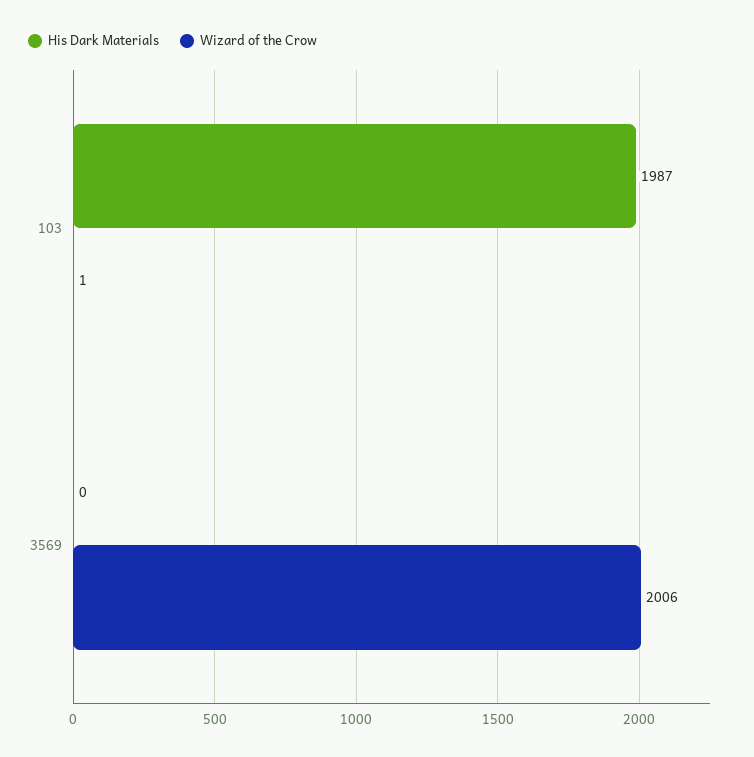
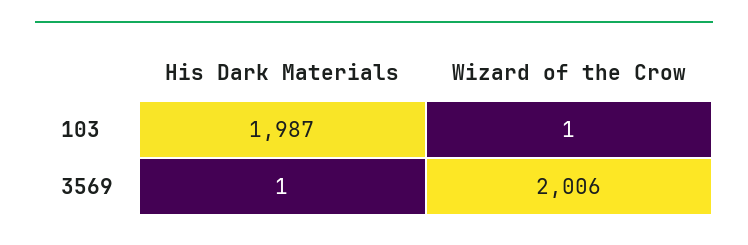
  {
    "His Dark Materials": {
      "103": 1987,
-     "3569": 0
+     "3569": 1
    },
    "Wizard of the Crow": {
      "103": 1,
      "3569": 2006
    }
  }

